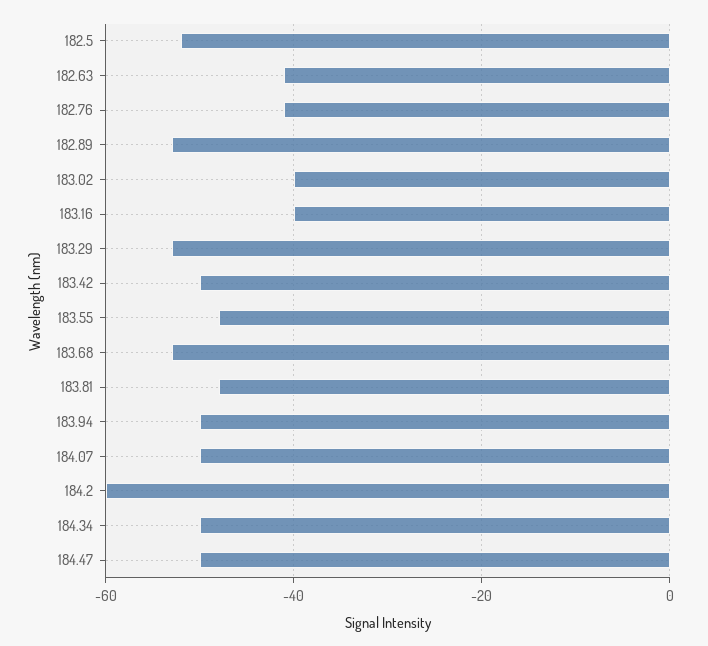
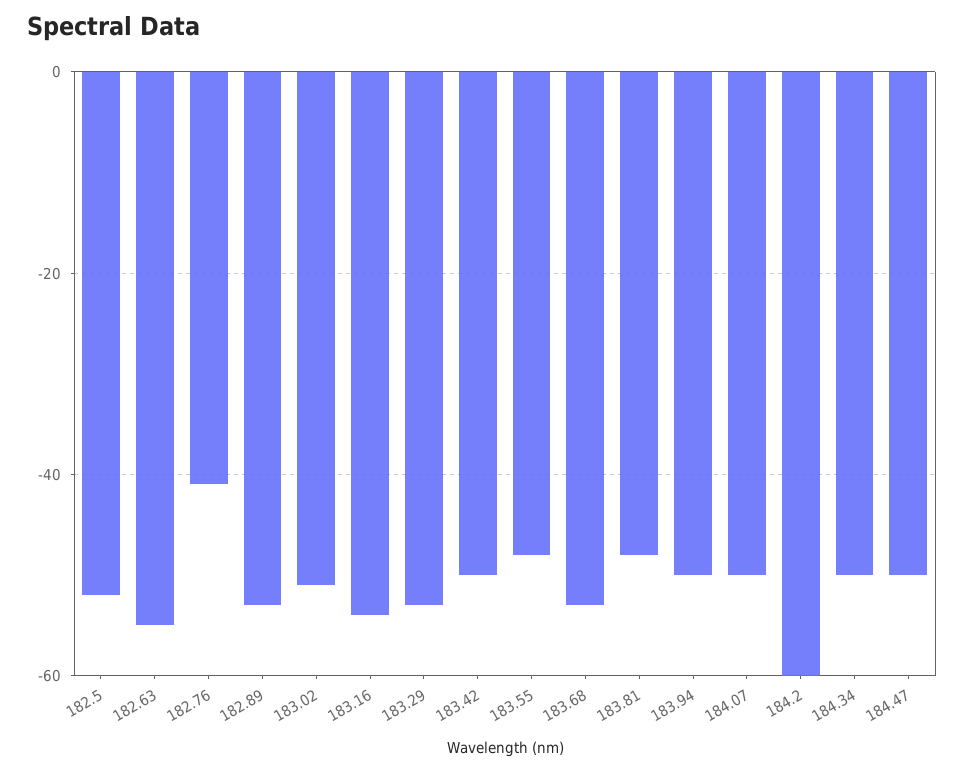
  {
    "182.5": -50,
-   "182.63": -40,
+   "182.63": -55,
    "182.76": -40,
    "182.89": -55,
-   "183.02": -40,
+   "183.02": -50,
-   "183.16": -40,
+   "183.16": -55,
    "183.29": -55,
    "183.42": -50,
    "183.55": -50,
    "183.68": -55,
    "183.81": -50,
    "183.94": -50,
    "184.07": -50,
    "184.2": -60,
    "184.34": -50,
    "184.47": -50
  }

